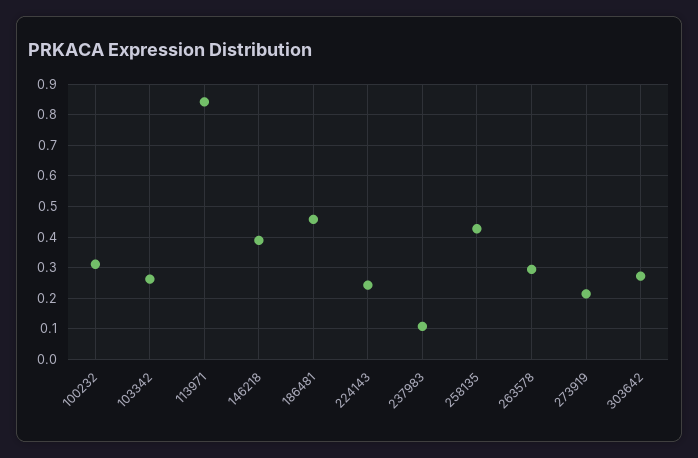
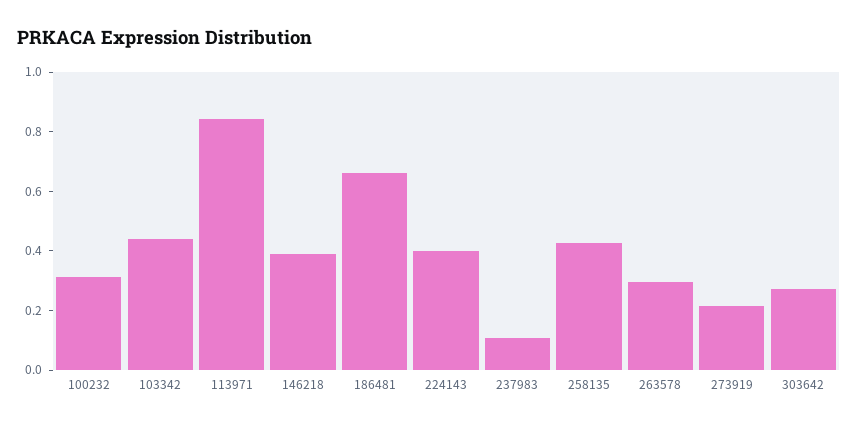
  {
    "100232": 0.32,
-   "103342": 0.26,
+   "103342": 0.45,
    "113971": 0.84,
    "146218": 0.38,
-   "186481": 0.46,
+   "186481": 0.65,
-   "224143": 0.24,
+   "224143": 0.4,
    "237983": 0.1,
    "258135": 0.42,
    "263578": 0.3,
    "273919": 0.22,
    "303642": 0.28
  }

